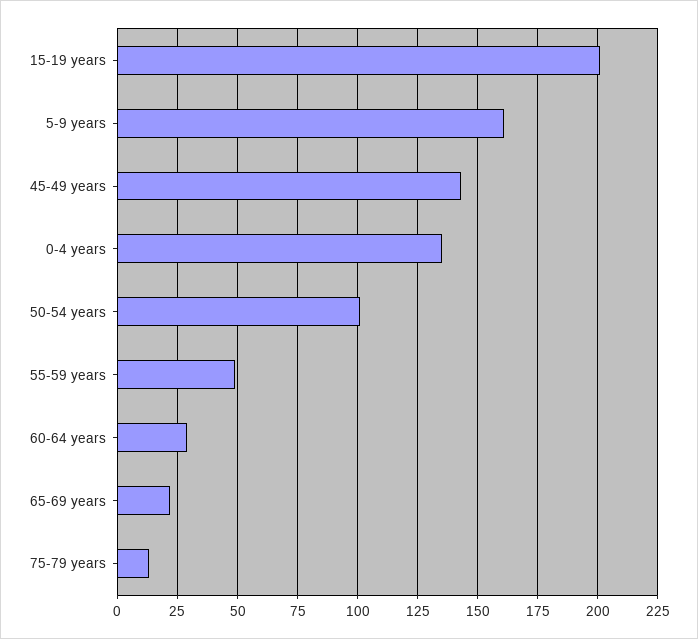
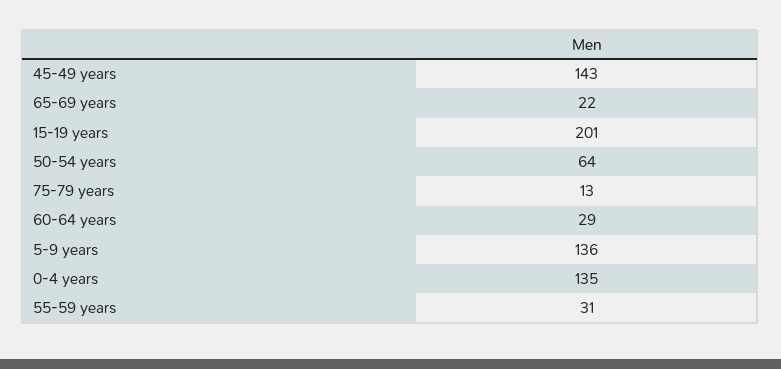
  {
    "15-19 years": 201,
-   "5-9 years": 160,
+   "5-9 years": 136,
    "45-49 years": 143,
    "0-4 years": 135,
-   "50-54 years": 100,
+   "50-54 years": 64,
-   "55-59 years": 50,
+   "55-59 years": 31,
    "60-64 years": 29,
    "65-69 years": 22,
    "75-79 years": 13
  }

